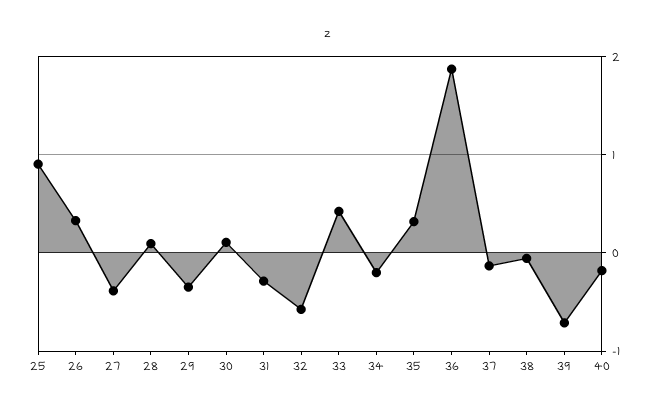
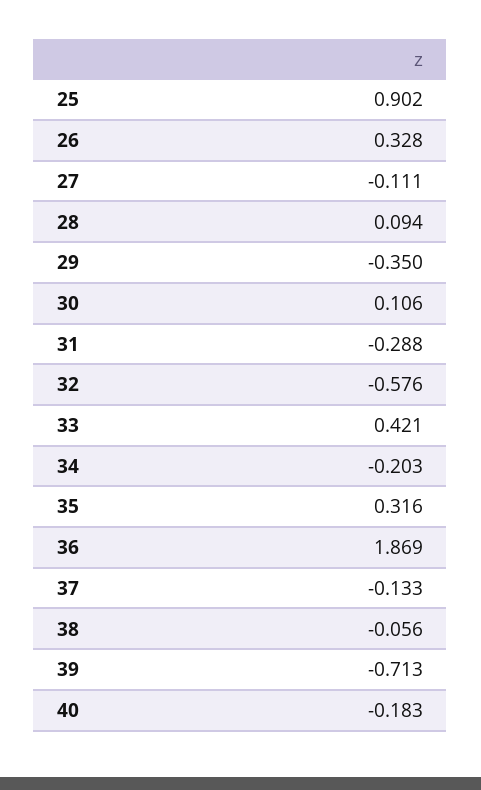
  {
    "25": 0.902,
    "26": 0.328,
-   "27": -0.4,
+   "27": -0.111,
    "28": 0.094,
    "29": -0.35,
    "30": 0.106,
    "31": -0.288,
    "32": -0.576,
    "33": 0.421,
    "34": -0.203,
    "35": 0.316,
    "36": 1.869,
    "37": -0.133,
    "38": -0.056,
    "39": -0.713,
    "40": -0.183
  }

